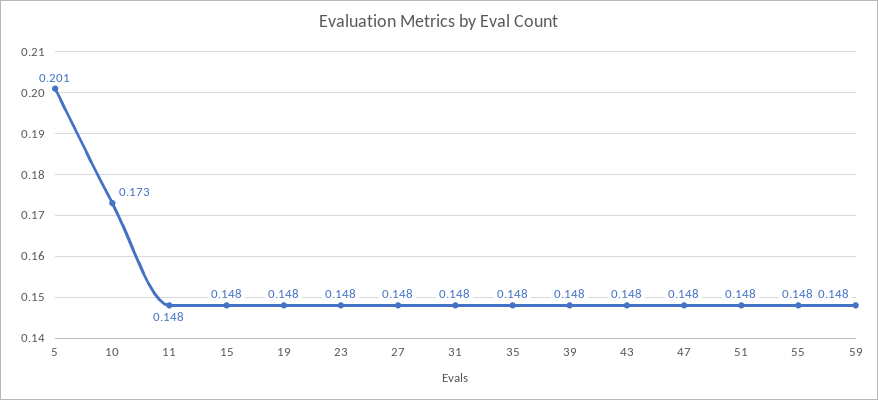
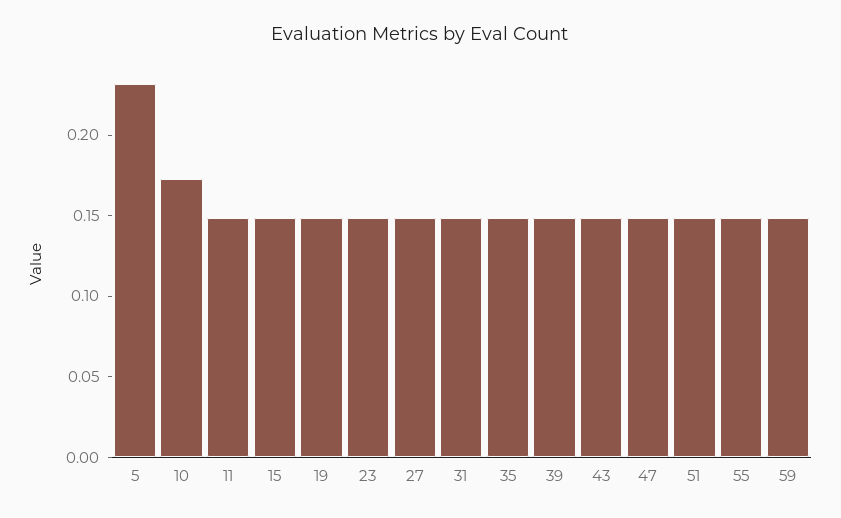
  {
-   "5": 0.201,
+   "5": 0.23,
    "10": 0.173,
    "11": 0.148,
    "15": 0.148,
    "19": 0.148,
    "23": 0.148,
    "27": 0.148,
    "31": 0.148,
    "35": 0.148,
    "39": 0.148,
    "43": 0.148,
    "47": 0.148,
    "51": 0.148,
    "55": 0.148,
    "59": 0.148
  }

